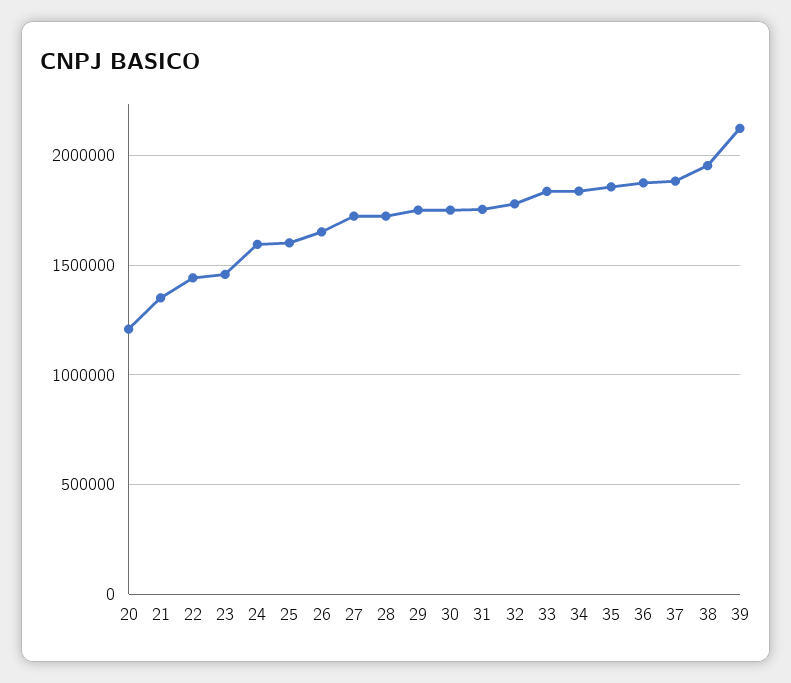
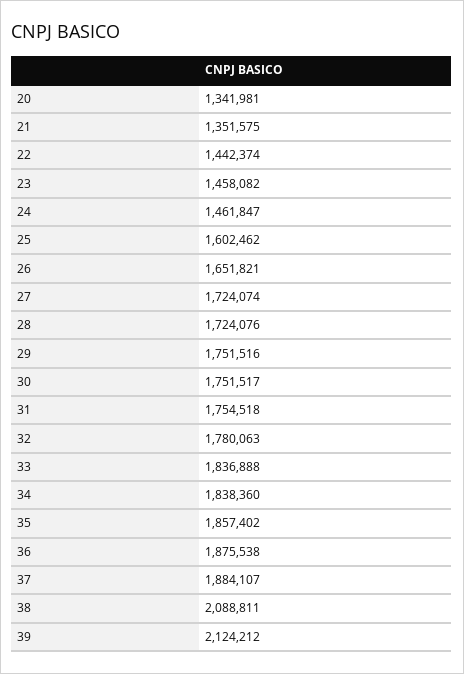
  {
-   "20": 1200000,
+   "20": 1341981,
    "21": 1351575,
    "22": 1442374,
    "23": 1458082,
-   "24": 1600000,
+   "24": 1461847,
    "25": 1602462,
    "26": 1651821,
    "27": 1724074,
    "28": 1724076,
    "29": 1751516,
    "30": 1751517,
    "31": 1754518,
    "32": 1780063,
    "33": 1836888,
    "34": 1838360,
    "35": 1857402,
    "36": 1875538,
    "37": 1884107,
-   "38": 1950000,
+   "38": 2088811,
    "39": 2124212
  }

